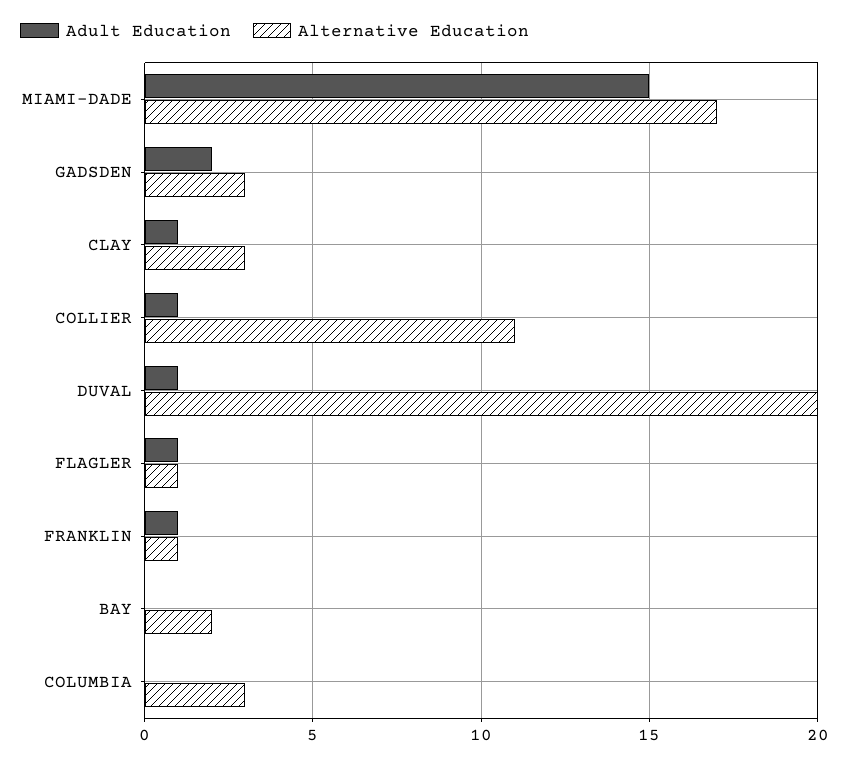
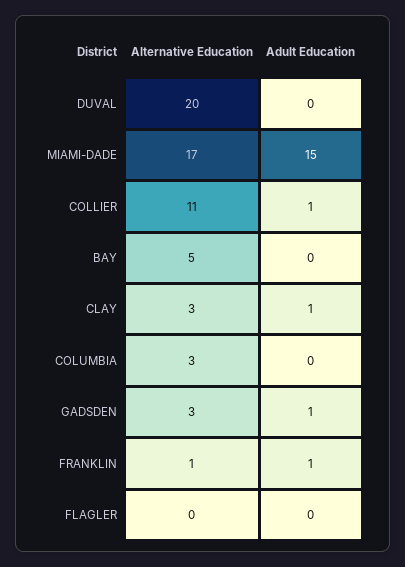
  {
    "Adult Education": {
      "MIAMI-DADE": 15,
-     "GADSDEN": 2,
+     "GADSDEN": 1,
      "CLAY": 1,
      "COLLIER": 1,
-     "DUVAL": 1,
+     "DUVAL": 0,
-     "FLAGLER": 1,
+     "FLAGLER": 0,
      "FRANKLIN": 1,
      "BAY": 0,
      "COLUMBIA": 0
    },
    "Alternative Education": {
      "MIAMI-DADE": 17,
      "GADSDEN": 3,
      "CLAY": 3,
      "COLLIER": 11,
      "DUVAL": 20,
-     "FLAGLER": 1,
+     "FLAGLER": 0,
      "FRANKLIN": 1,
-     "BAY": 2,
+     "BAY": 5,
      "COLUMBIA": 3
    }
  }

